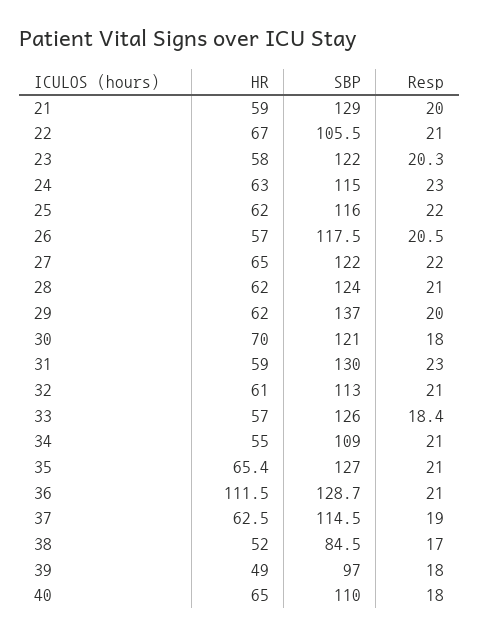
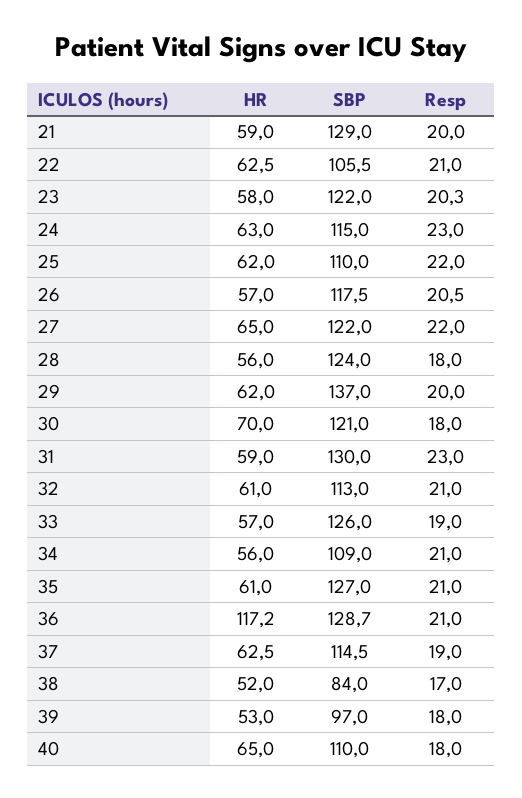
  {
    "HR": {
      "21": 59,
-     "22": 67,
+     "22": 62.5,
      "23": 58,
      "24": 63,
      "25": 62,
      "26": 57,
      "27": 65,
-     "28": 62,
+     "28": 56,
      "29": 62,
      "30": 70,
      "31": 59,
      "32": 61,
      "33": 57,
-     "34": 55,
+     "34": 56,
-     "35": 65.4,
+     "35": 61,
-     "36": 111.5,
+     "36": 117.2,
      "37": 62.5,
      "38": 52,
-     "39": 49,
+     "39": 53,
      "40": 65
    },
    "SBP": {
      "21": 129,
      "22": 105.5,
      "23": 122,
      "24": 115,
-     "25": 116,
+     "25": 110,
      "26": 117.5,
      "27": 122,
      "28": 124,
      "29": 137,
      "30": 121,
      "31": 130,
      "32": 113,
      "33": 126,
      "34": 109,
      "35": 127,
      "36": 128.7,
      "37": 114.5,
-     "38": 84.5,
+     "38": 84,
      "39": 97,
      "40": 110
    },
    "Resp": {
      "21": 20,
      "22": 21,
      "23": 20.3,
      "24": 23,
      "25": 22,
      "26": 20.5,
      "27": 22,
-     "28": 21,
+     "28": 18,
      "29": 20,
      "30": 18,
      "31": 23,
      "32": 21,
-     "33": 18.4,
+     "33": 19,
      "34": 21,
      "35": 21,
      "36": 21,
      "37": 19,
      "38": 17,
      "39": 18,
      "40": 18
    }
  }

